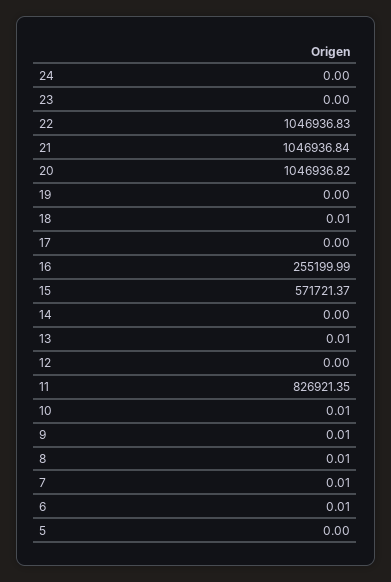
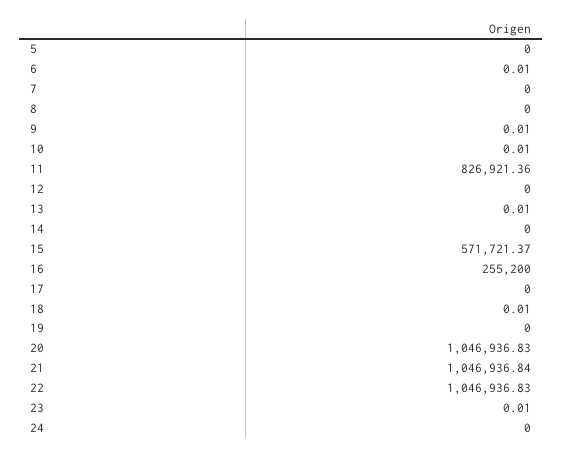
  {
    "24": 0,
-   "23": 0,
+   "23": 0.01,
    "22": 1046936.83,
    "21": 1046936.84,
-   "20": 1046936.82,
+   "20": 1046936.83,
    "19": 0,
    "18": 0.01,
    "17": 0,
-   "16": 255199.99,
+   "16": 255200,
    "15": 571721.37,
    "14": 0,
    "13": 0.01,
    "12": 0,
-   "11": 826921.35,
+   "11": 826921.36,
    "10": 0.01,
    "9": 0.01,
-   "8": 0.01,
+   "8": 0,
-   "7": 0.01,
+   "7": 0,
    "6": 0.01,
    "5": 0
  }

